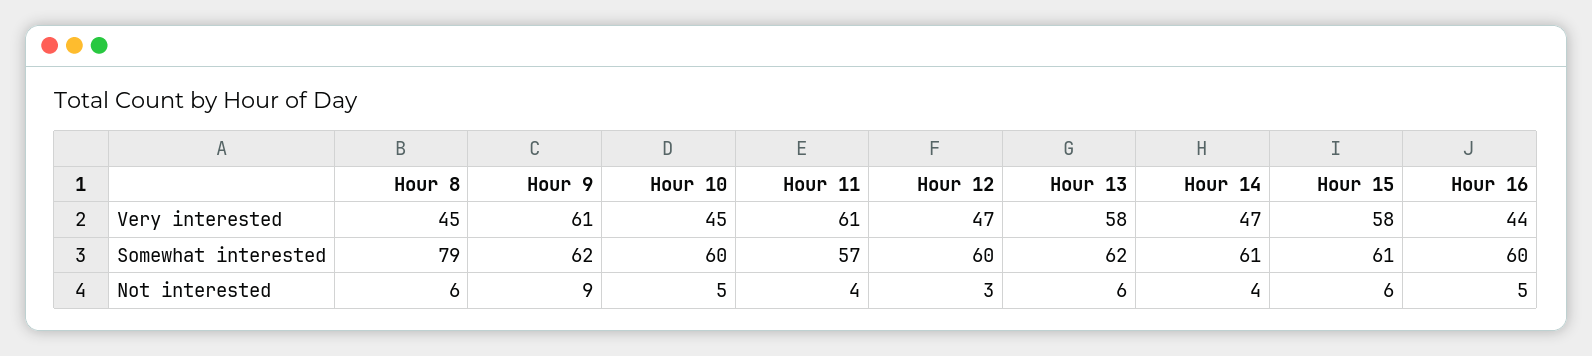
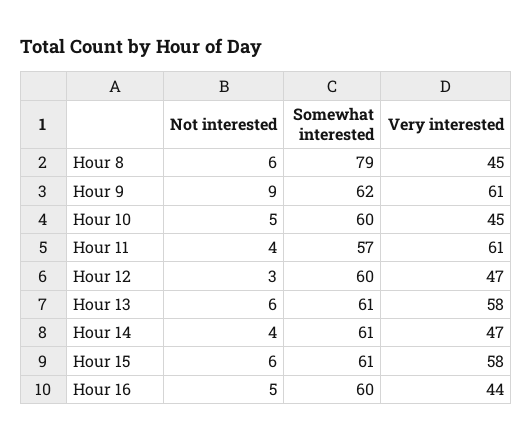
  {
    "Hour 8": {
      "Very interested": 45,
      "Somewhat interested": 79,
      "Not interested": 6
    },
    "Hour 9": {
      "Very interested": 61,
      "Somewhat interested": 62,
      "Not interested": 9
    },
    "Hour 10": {
      "Very interested": 45,
      "Somewhat interested": 60,
      "Not interested": 5
    },
    "Hour 11": {
      "Very interested": 61,
      "Somewhat interested": 57,
      "Not interested": 4
    },
    "Hour 12": {
      "Very interested": 47,
      "Somewhat interested": 60,
      "Not interested": 3
    },
    "Hour 13": {
      "Very interested": 58,
-     "Somewhat interested": 62,
+     "Somewhat interested": 61,
      "Not interested": 6
    },
    "Hour 14": {
      "Very interested": 47,
      "Somewhat interested": 61,
      "Not interested": 4
    },
    "Hour 15": {
      "Very interested": 58,
      "Somewhat interested": 61,
      "Not interested": 6
    },
    "Hour 16": {
      "Very interested": 44,
      "Somewhat interested": 60,
      "Not interested": 5
    }
  }

